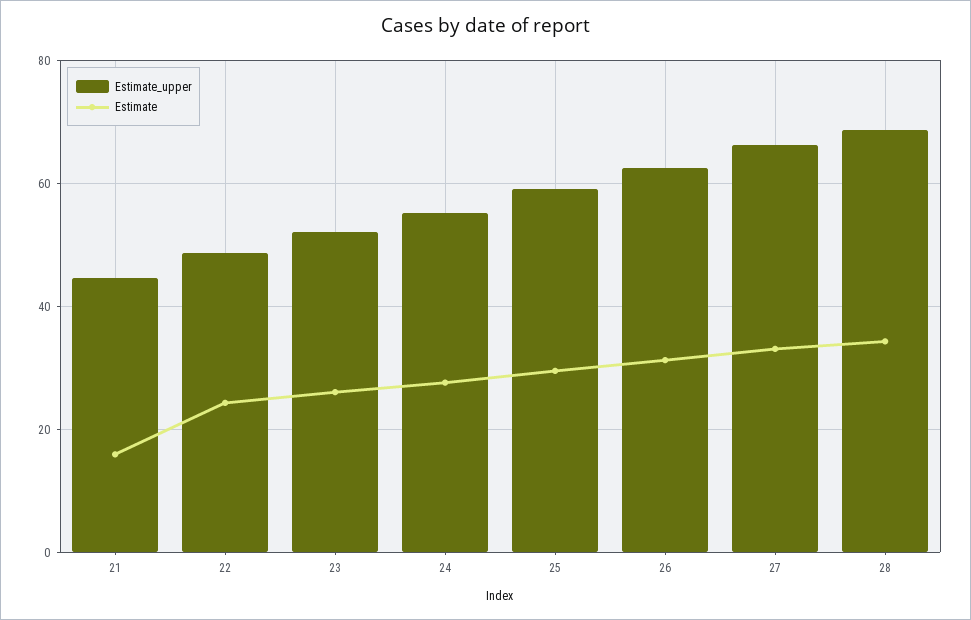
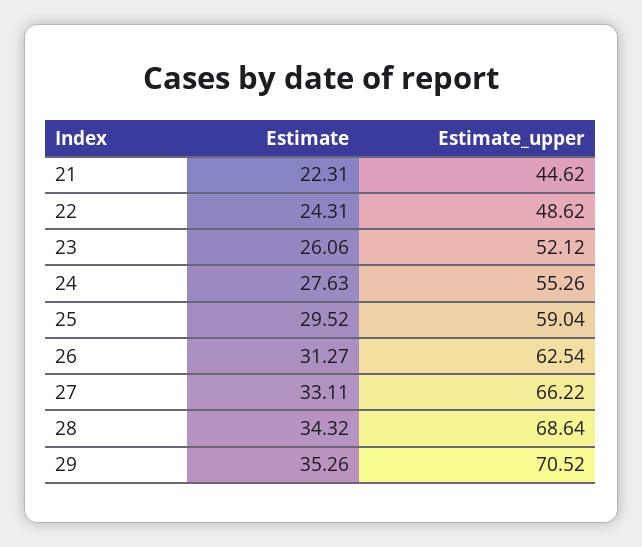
  {
    "Estimate_upper": {
      "21": 44.62,
      "22": 48.62,
      "23": 52.12,
      "24": 55.26,
      "25": 59.04,
      "26": 62.54,
      "27": 66.22,
-     "28": 68.64
+     "28": 68.64,
+     "29": 70.52
    },
    "Estimate": {
-     "21": 16,
+     "21": 22.31,
      "22": 24.31,
      "23": 26.06,
      "24": 27.63,
      "25": 29.52,
      "26": 31.27,
      "27": 33.11,
-     "28": 34.32
+     "28": 34.32,
+     "29": 35.26
    }
  }

